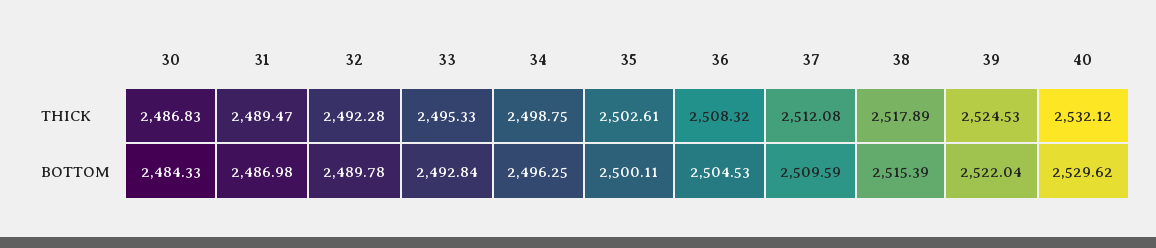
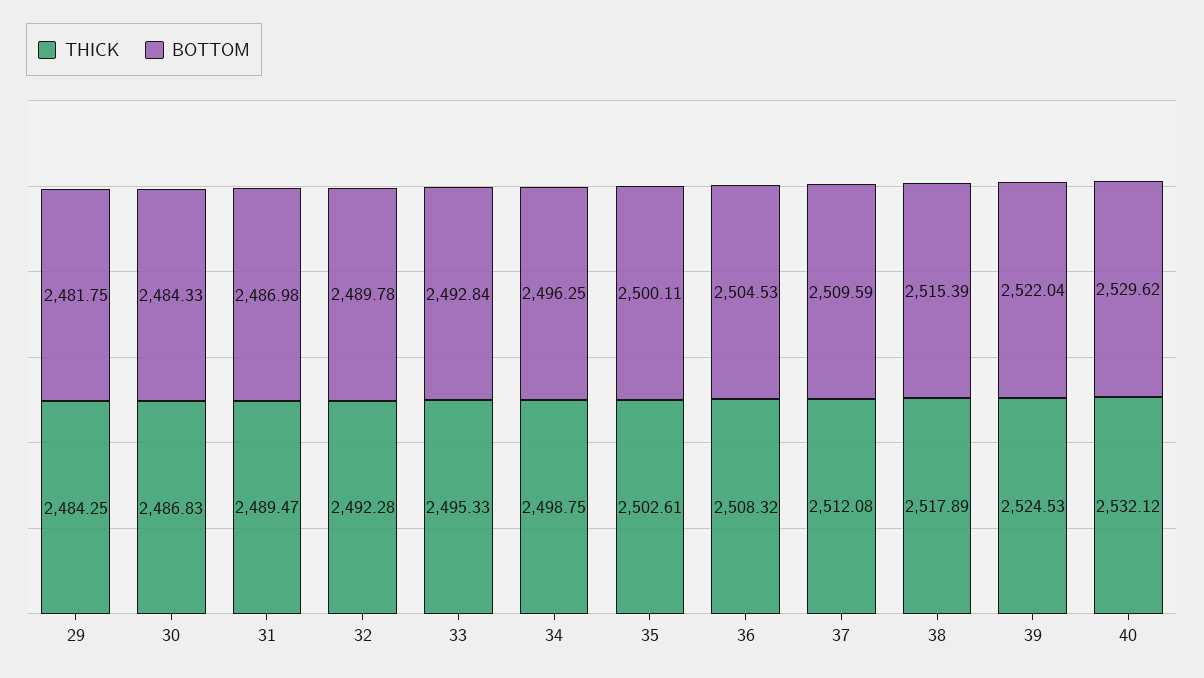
  {
    "THICK": {
      "30": 2486.83,
      "31": 2489.47,
      "32": 2492.28,
      "33": 2495.33,
      "34": 2498.75,
      "35": 2502.61,
      "36": 2508.32,
      "37": 2512.08,
      "38": 2517.89,
      "39": 2524.53,
-     "40": 2532.12
+     "40": 2532.12,
+     "29": 2484.25
    },
    "BOTTOM": {
      "30": 2484.33,
      "31": 2486.98,
      "32": 2489.78,
      "33": 2492.84,
      "34": 2496.25,
      "35": 2500.11,
      "36": 2504.53,
      "37": 2509.59,
      "38": 2515.39,
      "39": 2522.04,
-     "40": 2529.62
+     "40": 2529.62,
+     "29": 2481.75
    }
  }

